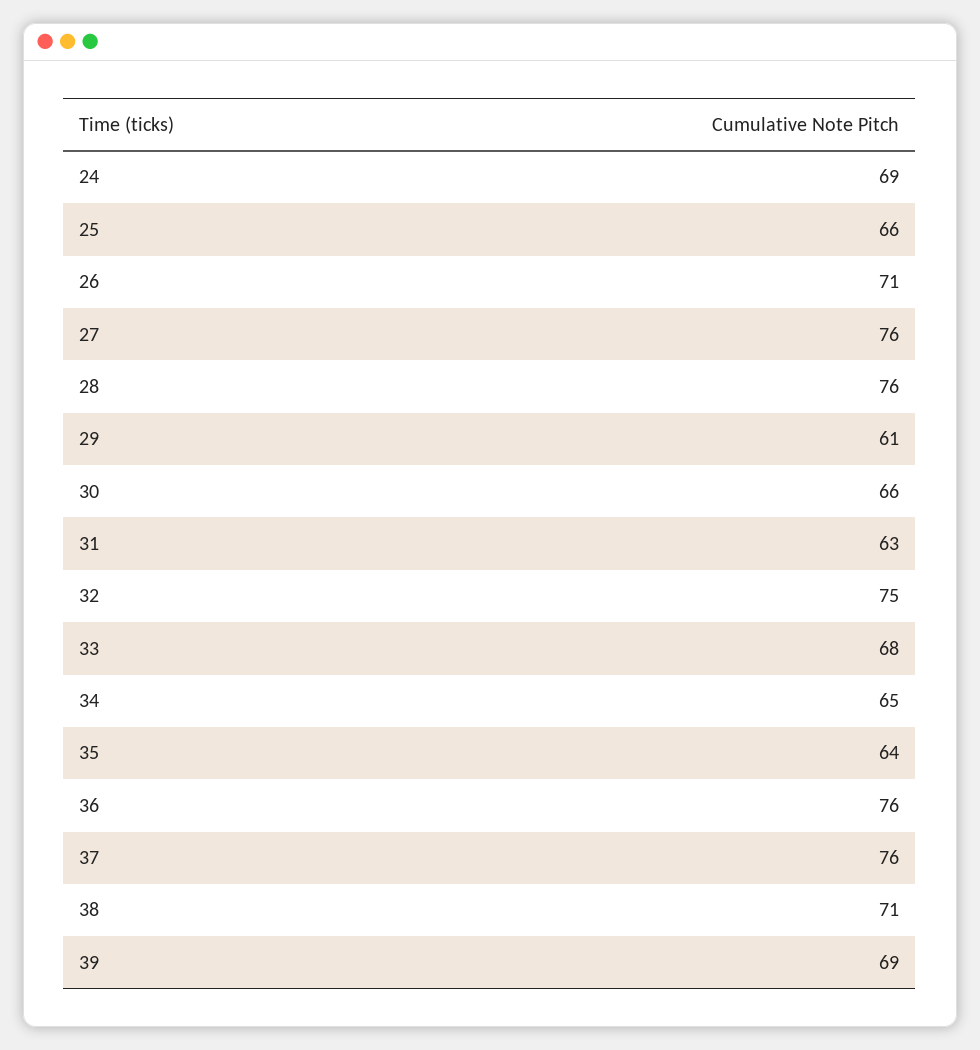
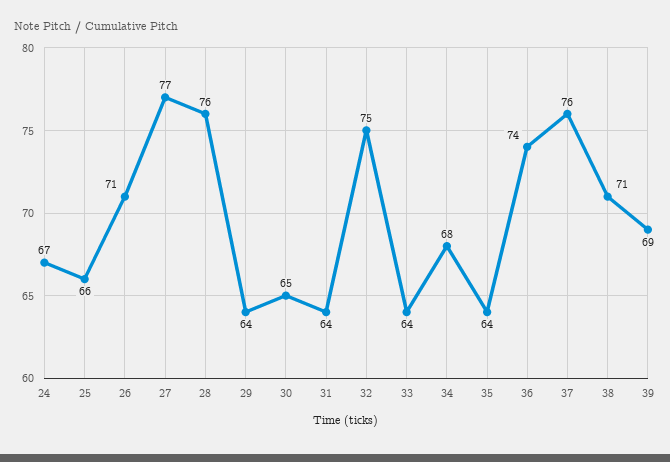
  {
-   "24": 69,
+   "24": 67,
    "25": 66,
    "26": 71,
-   "27": 76,
+   "27": 77,
    "28": 76,
-   "29": 61,
+   "29": 64,
-   "30": 66,
+   "30": 65,
-   "31": 63,
+   "31": 64,
    "32": 75,
-   "33": 68,
+   "33": 64,
-   "34": 65,
+   "34": 68,
    "35": 64,
-   "36": 76,
+   "36": 74,
    "37": 76,
    "38": 71,
    "39": 69
  }

